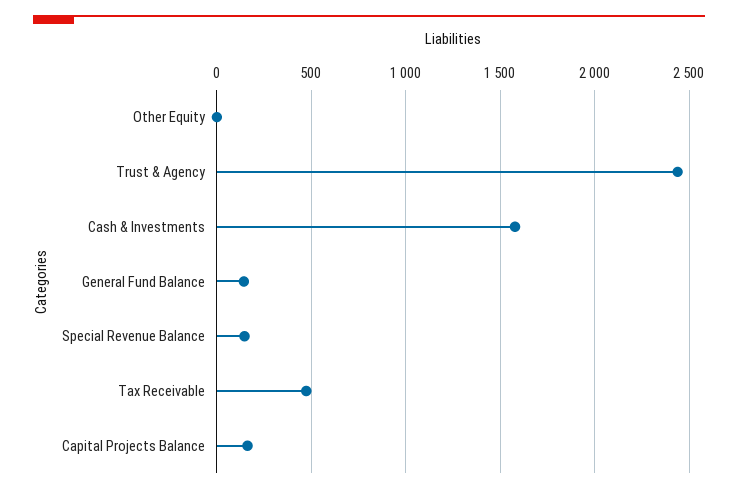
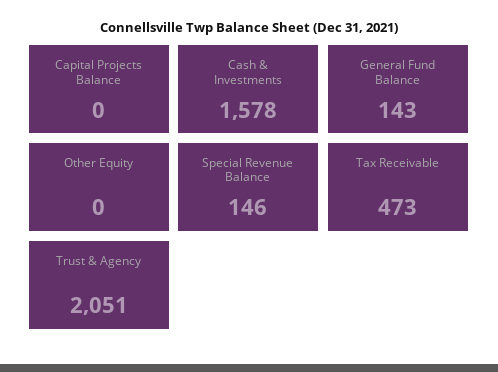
  {
    "Other Equity": 0,
-   "Trust & Agency": 2450,
+   "Trust & Agency": 2051,
    "Cash & Investments": 1578,
    "General Fund Balance": 143,
    "Special Revenue Balance": 146,
    "Tax Receivable": 473,
-   "Capital Projects Balance": 150
+   "Capital Projects Balance": 0
  }

